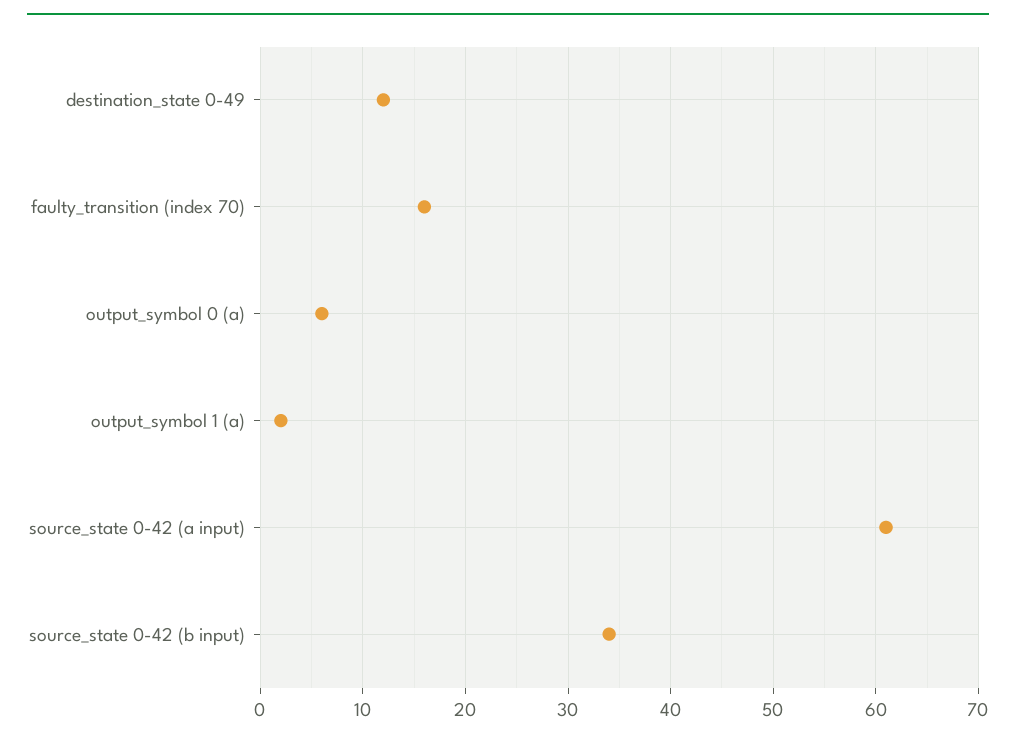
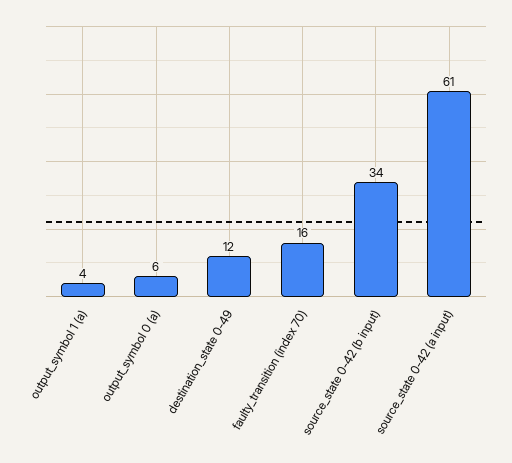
  {
    "destination_state 0-49": 12,
    "faulty_transition (index 70)": 16,
    "output_symbol 0 (a)": 6,
-   "output_symbol 1 (a)": 2,
+   "output_symbol 1 (a)": 4,
    "source_state 0-42 (a input)": 61,
    "source_state 0-42 (b input)": 34
  }

